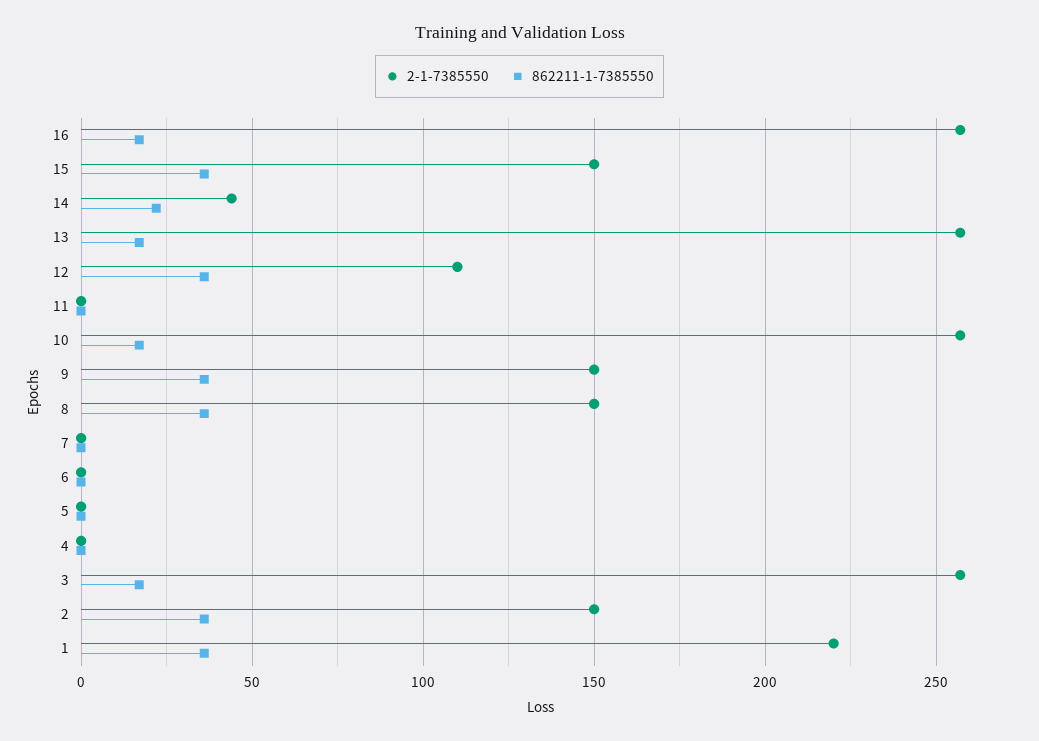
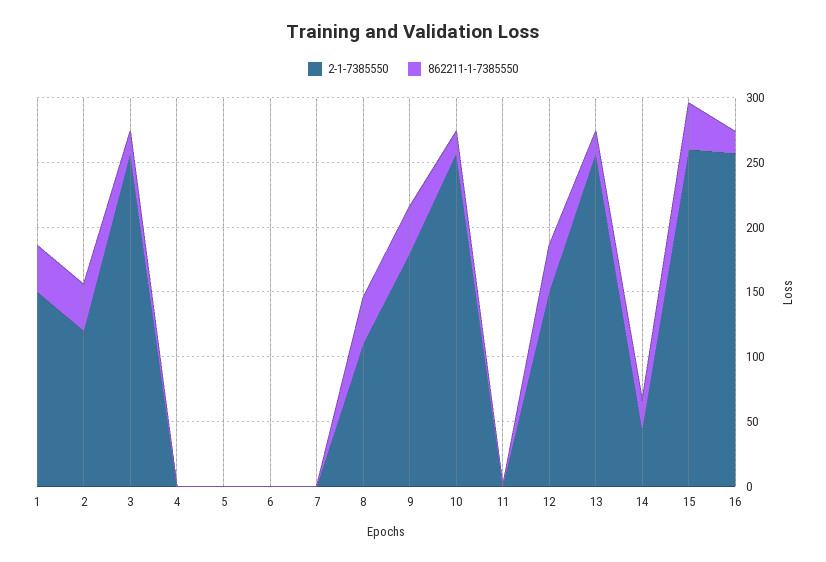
  {
    "2-1-7385550": {
      "16": 255,
-     "15": 150,
+     "15": 260,
      "14": 45,
      "13": 255,
-     "12": 110,
+     "12": 150,
      "11": 0,
      "10": 255,
-     "9": 150,
+     "9": 180,
-     "8": 150,
+     "8": 110,
      "7": 0,
      "6": 0,
      "5": 0,
      "4": 0,
      "3": 255,
-     "2": 150,
+     "2": 120,
-     "1": 220
+     "1": 150
    },
    "862211-1-7385550": {
      "16": 15,
      "15": 35,
      "14": 20,
      "13": 15,
      "12": 35,
      "11": 0,
      "10": 15,
      "9": 35,
      "8": 35,
      "7": 0,
      "6": 0,
      "5": 0,
      "4": 0,
      "3": 15,
      "2": 35,
      "1": 35
    }
  }

